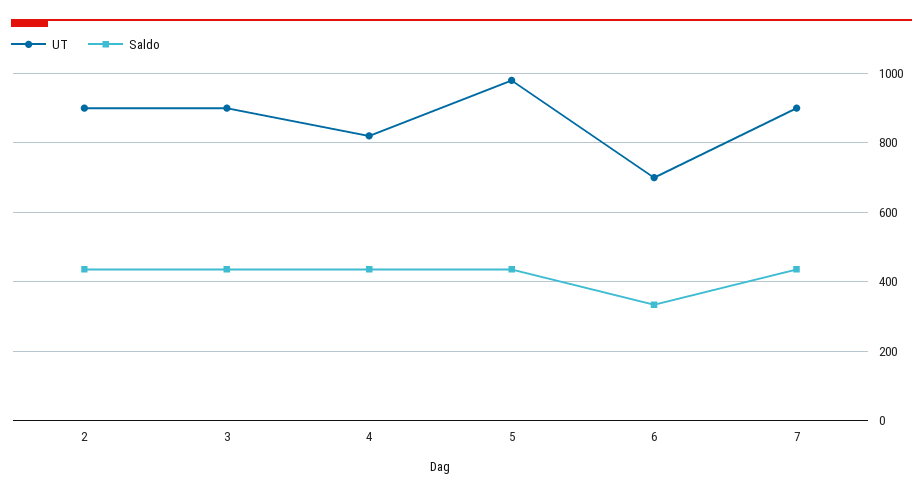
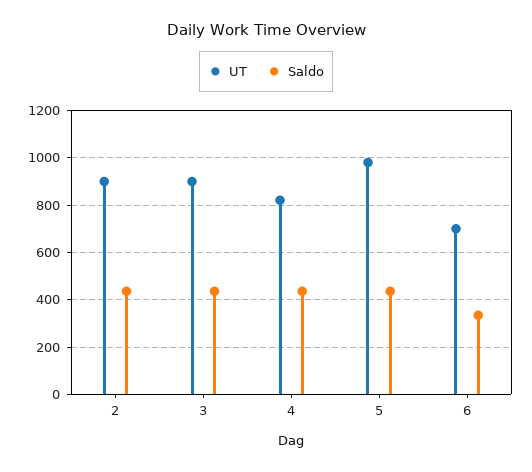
  {
    "UT": {
      "2": 900,
      "3": 900,
      "4": 820,
      "5": 980,
-     "6": 700,
+     "6": 700
-     "7": 900
    },
    "Saldo": {
      "2": 440,
      "3": 440,
      "4": 440,
      "5": 440,
-     "6": 340,
+     "6": 340
-     "7": 440
    }
  }

